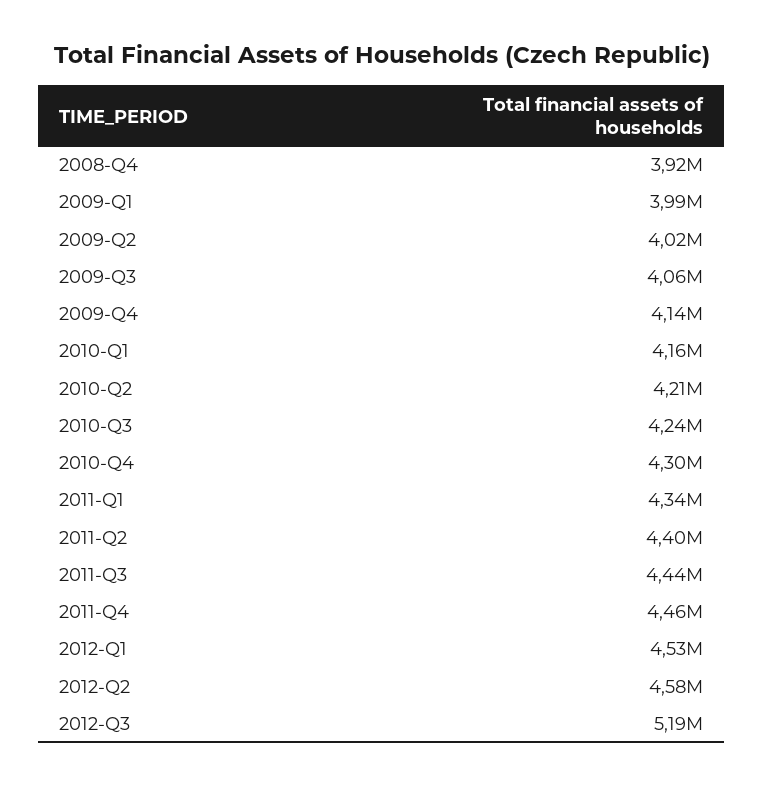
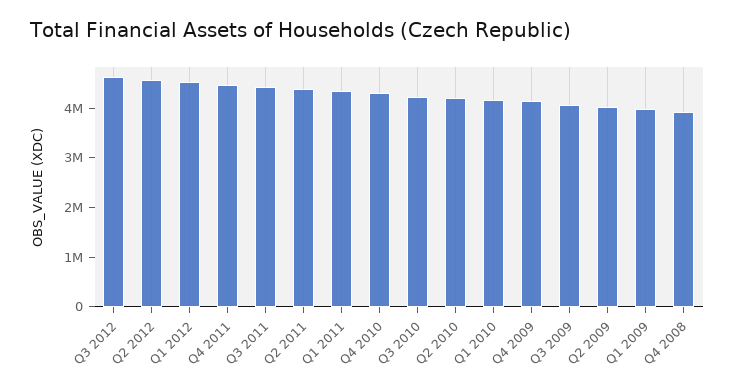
  {
    "2008-Q4": 3920000,
    "2009-Q1": 3990000,
    "2009-Q2": 4020000,
    "2009-Q3": 4060000,
    "2009-Q4": 4140000,
    "2010-Q1": 4160000,
    "2010-Q2": 4210000,
    "2010-Q3": 4240000,
    "2010-Q4": 4300000,
    "2011-Q1": 4340000,
    "2011-Q2": 4400000,
    "2011-Q3": 4440000,
    "2011-Q4": 4460000,
    "2012-Q1": 4530000,
    "2012-Q2": 4580000,
-   "2012-Q3": 5190000
+   "2012-Q3": 4600000
  }

